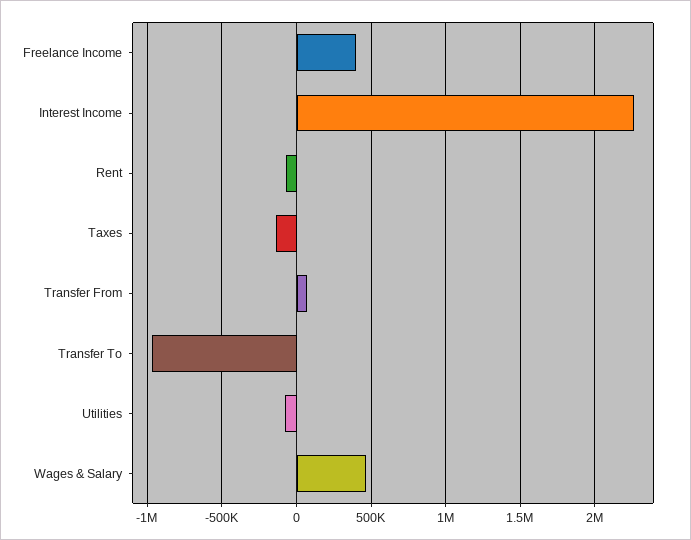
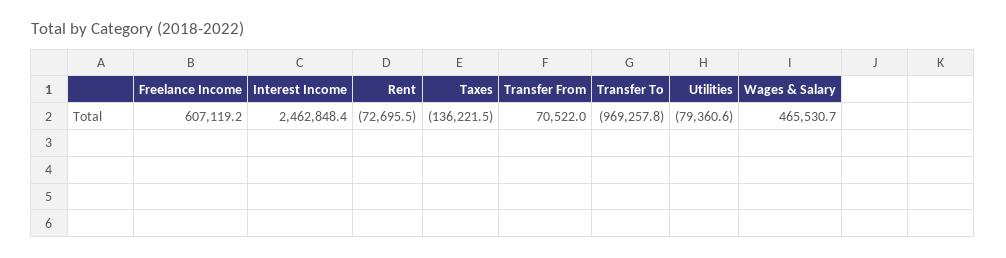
  {
-   "Freelance Income": 400000,
+   "Freelance Income": 607119.2,
-   "Interest Income": 2250000,
+   "Interest Income": 2462848.4,
    "Rent": -72695.5,
    "Taxes": -136221.5,
    "Transfer From": 70522,
    "Transfer To": -969257.8,
    "Utilities": -79360.6,
    "Wages & Salary": 465530.7
  }

